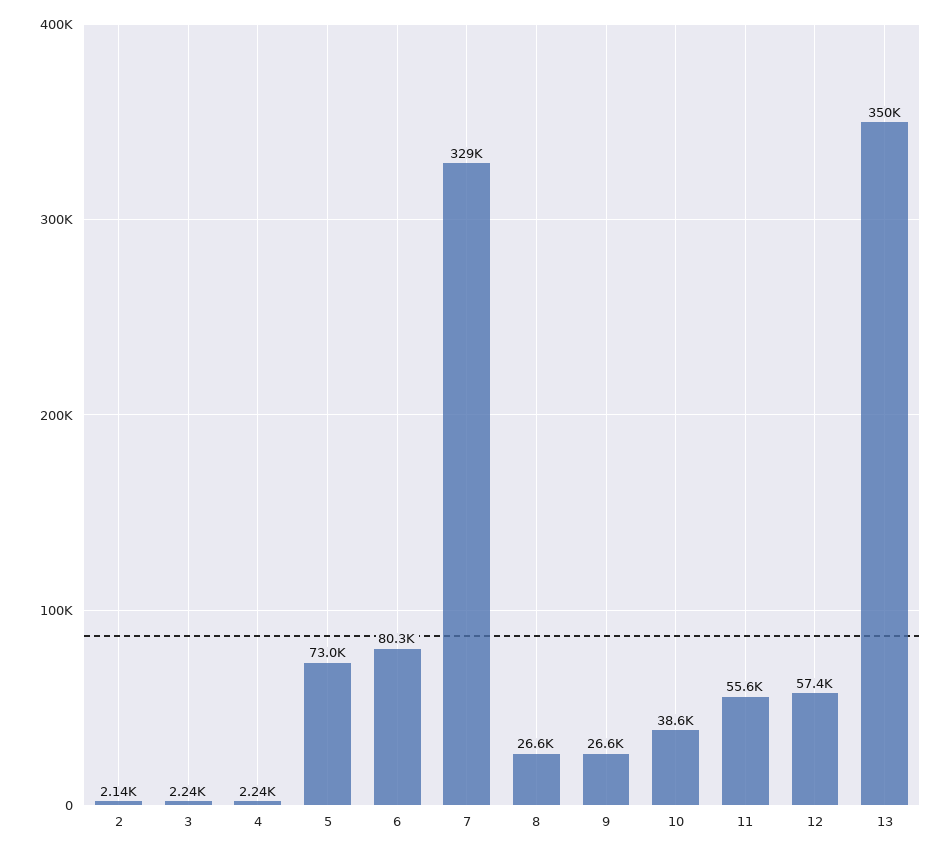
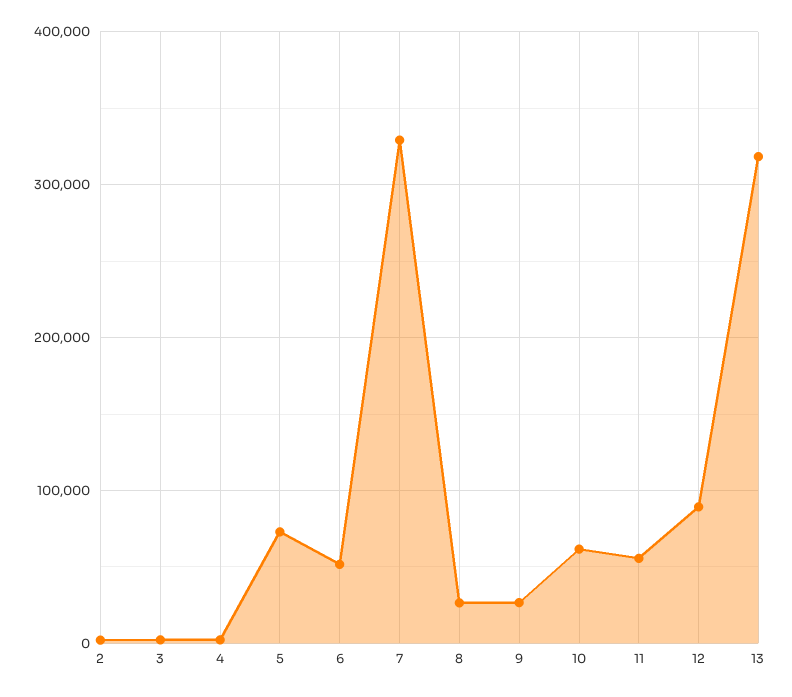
  {
    "2": 2140,
    "3": 2240,
    "4": 2240,
    "5": 73000,
-   "6": 80300,
+   "6": 50000,
    "7": 329000,
    "8": 26600,
    "9": 26600,
-   "10": 38600,
+   "10": 60000,
    "11": 55600,
-   "12": 57400,
+   "12": 90000,
-   "13": 350000
+   "13": 320000
  }

